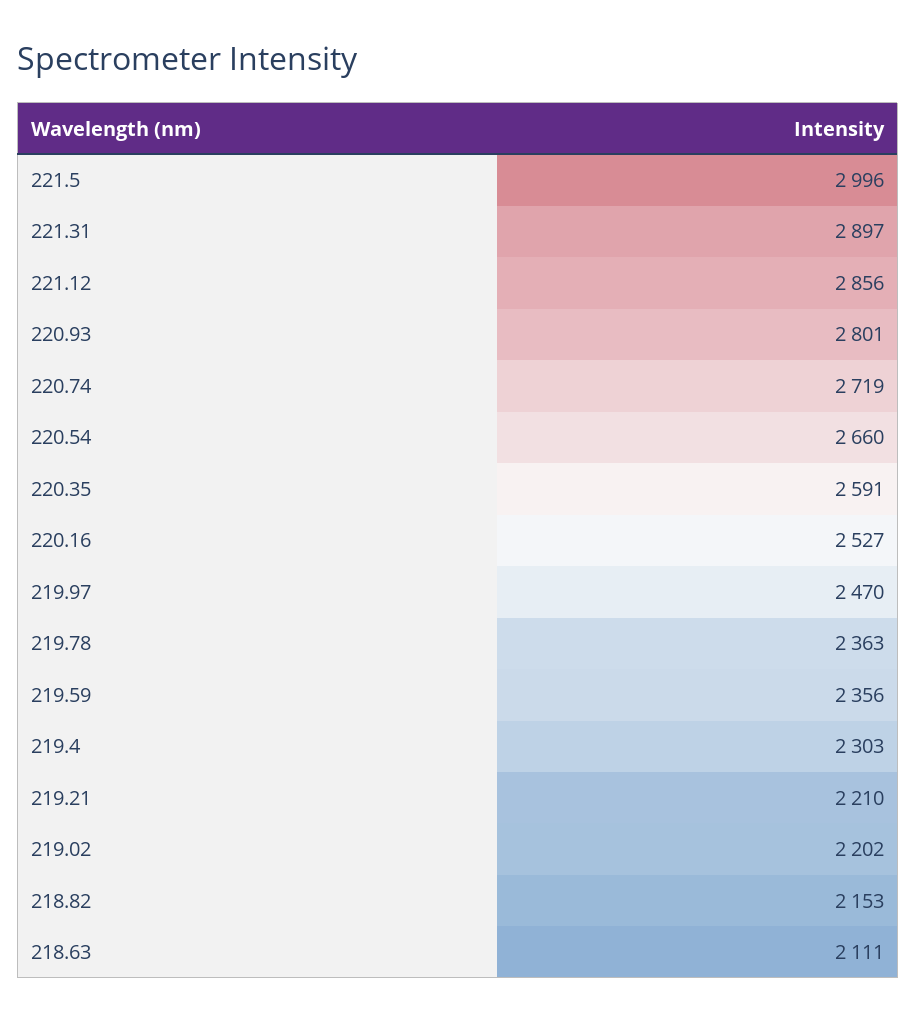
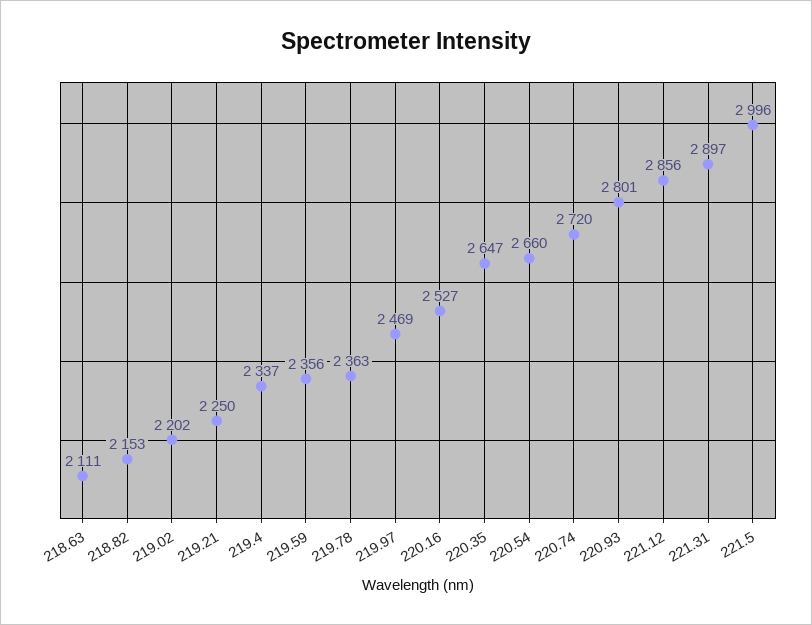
  {
    "221.5": 2996,
    "221.31": 2897,
    "221.12": 2856,
    "220.93": 2801,
-   "220.74": 2719,
+   "220.74": 2720,
    "220.54": 2660,
-   "220.35": 2591,
+   "220.35": 2647,
    "220.16": 2527,
-   "219.97": 2470,
+   "219.97": 2469,
    "219.78": 2363,
    "219.59": 2356,
-   "219.4": 2303,
+   "219.4": 2337,
-   "219.21": 2210,
+   "219.21": 2250,
    "219.02": 2202,
    "218.82": 2153,
    "218.63": 2111
  }

